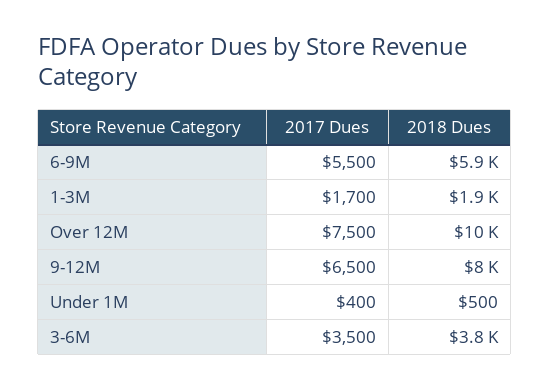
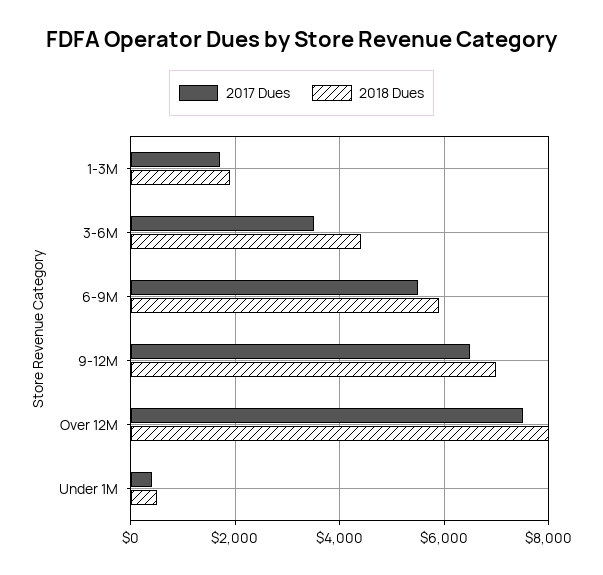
  {
    "2017 Dues": {
      "6-9M": 5500,
      "1-3M": 1700,
      "Over 12M": 7500,
      "9-12M": 6500,
      "Under 1M": 400,
      "3-6M": 3500
    },
    "2018 Dues": {
      "6-9M": 5900,
      "1-3M": 1900,
-     "Over 12M": 10000,
+     "Over 12M": 8000,
-     "9-12M": 8000,
+     "9-12M": 7000,
      "Under 1M": 500,
-     "3-6M": 3800
+     "3-6M": 4400
    }
  }

